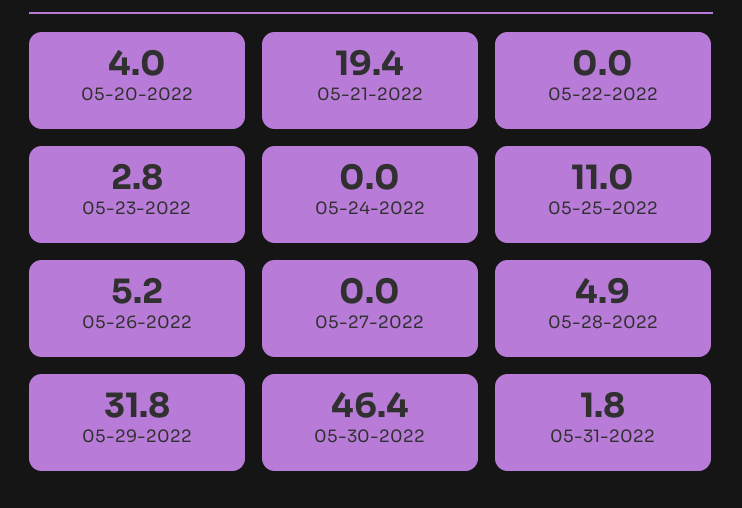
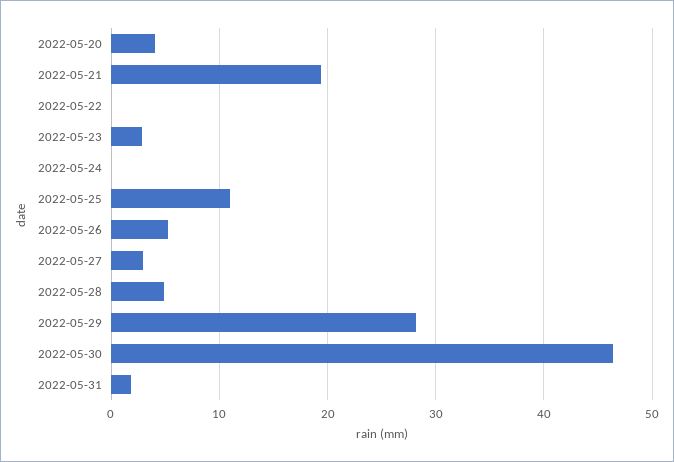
  {
    "05-20-2022": 4,
    "05-21-2022": 19.4,
    "05-22-2022": 0,
    "05-23-2022": 2.8,
    "05-24-2022": 0,
    "05-25-2022": 11,
    "05-26-2022": 5.2,
-   "05-27-2022": 0,
+   "05-27-2022": 3,
    "05-28-2022": 4.9,
-   "05-29-2022": 31.8,
+   "05-29-2022": 28,
    "05-30-2022": 46.4,
    "05-31-2022": 1.8
  }

